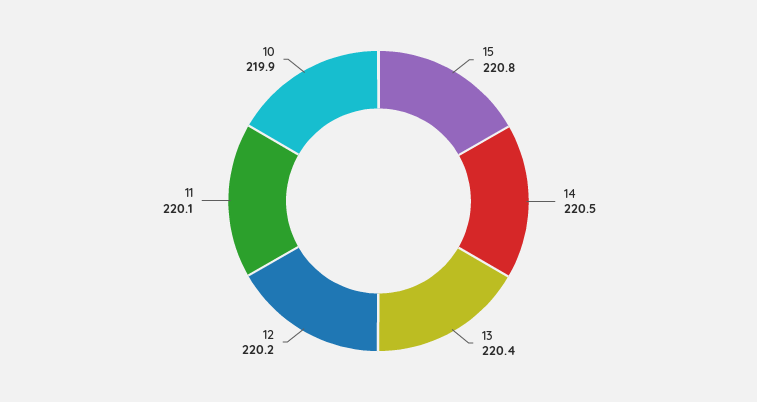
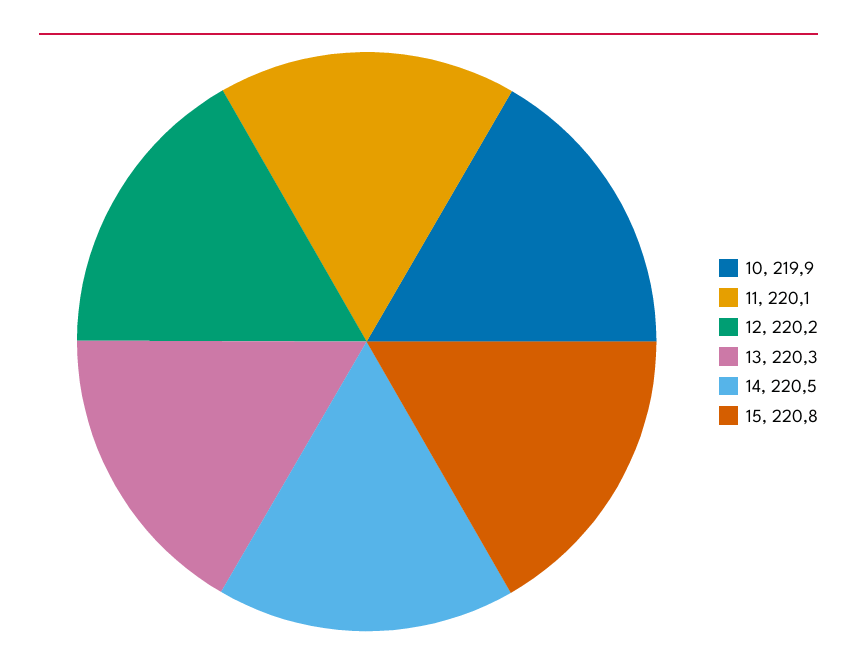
  {
    "15": 220.8,
    "14": 220.5,
-   "13": 220.4,
+   "13": 220.3,
    "12": 220.2,
    "11": 220.1,
    "10": 219.9
  }

